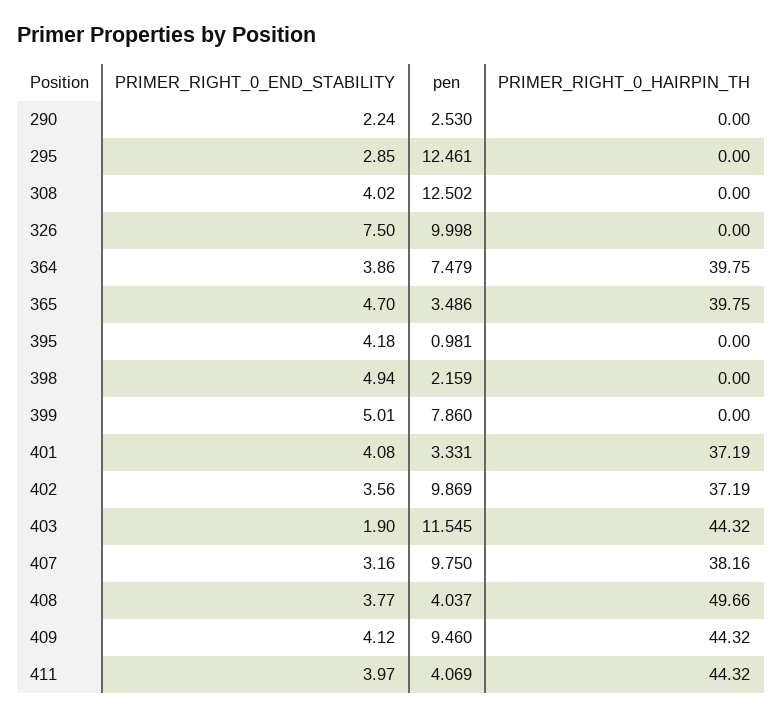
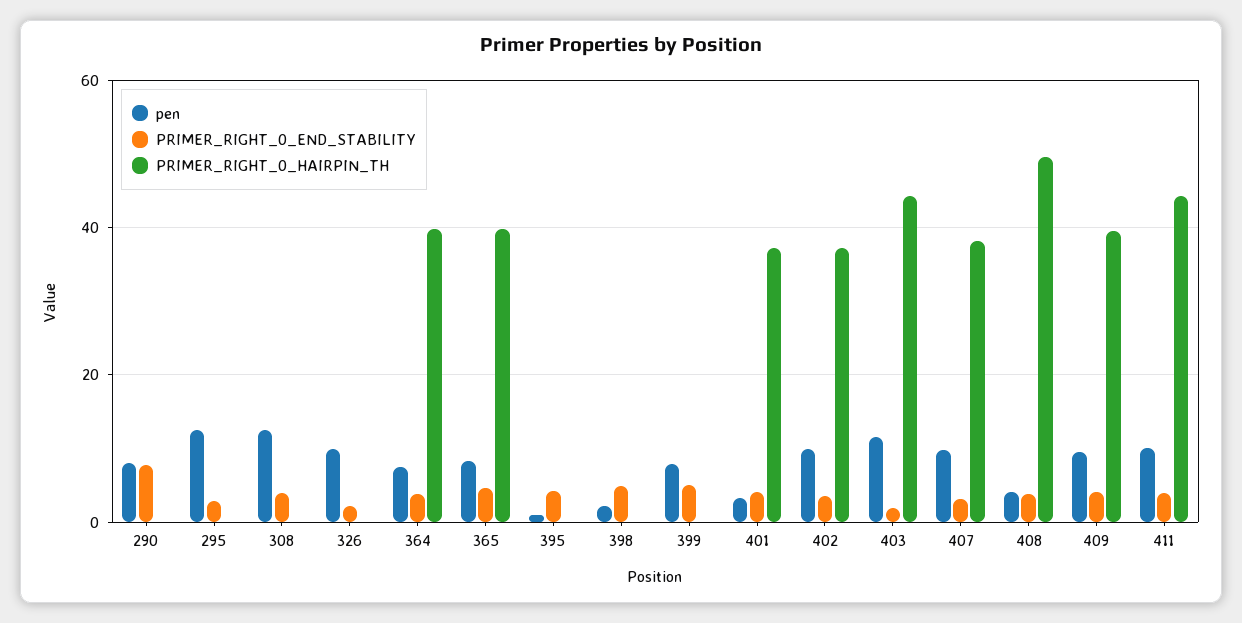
  {
    "PRIMER_RIGHT_0_END_STABILITY": {
-     "290": 2.24,
+     "290": 8,
      "295": 2.85,
      "308": 4.02,
-     "326": 7.5,
+     "326": 2,
      "364": 3.86,
      "365": 4.7,
      "395": 4.18,
      "398": 4.94,
      "399": 5.01,
      "401": 4.08,
      "402": 3.56,
      "403": 1.9,
      "407": 3.16,
      "408": 3.77,
      "409": 4.12,
      "411": 3.97
    },
    "pen": {
-     "290": 2.53,
+     "290": 8,
      "295": 12.461,
      "308": 12.502,
      "326": 9.998,
      "364": 7.479,
-     "365": 3.486,
+     "365": 8,
      "395": 0.981,
      "398": 2.159,
      "399": 7.86,
      "401": 3.331,
      "402": 9.869,
      "403": 11.545,
      "407": 9.75,
      "408": 4.037,
      "409": 9.46,
-     "411": 4.069
+     "411": 10
    },
    "PRIMER_RIGHT_0_HAIRPIN_TH": {
      "290": 0,
      "295": 0,
      "308": 0,
      "326": 0,
      "364": 39.75,
      "365": 39.75,
      "395": 0,
      "398": 0,
      "399": 0,
      "401": 37.19,
      "402": 37.19,
      "403": 44.32,
      "407": 38.16,
      "408": 49.66,
-     "409": 44.32,
+     "409": 40,
      "411": 44.32
    }
  }

